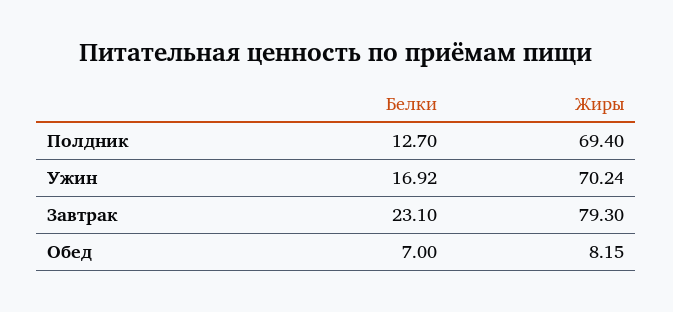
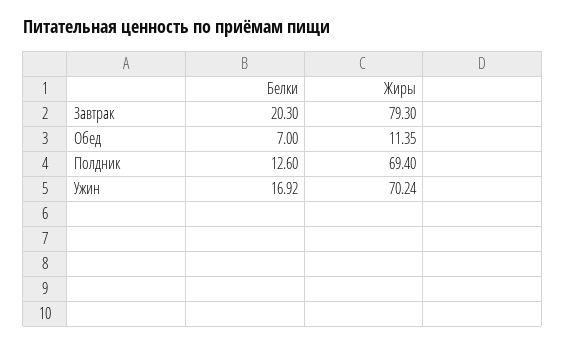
  {
    "Белки": {
-     "Полдник": 12.7,
+     "Полдник": 12.6,
      "Ужин": 16.92,
-     "Завтрак": 23.1,
+     "Завтрак": 20.3,
      "Обед": 7
    },
    "Жиры": {
      "Полдник": 69.4,
      "Ужин": 70.24,
      "Завтрак": 79.3,
-     "Обед": 8.15
+     "Обед": 11.35
    }
  }

